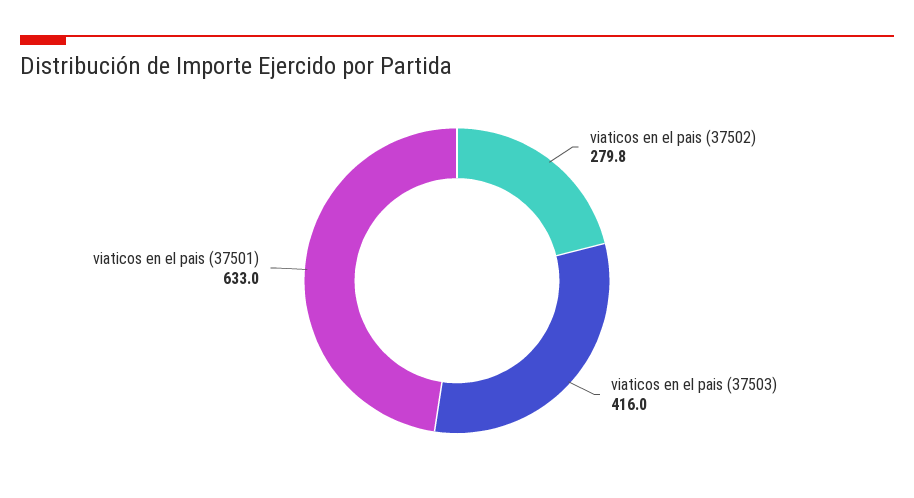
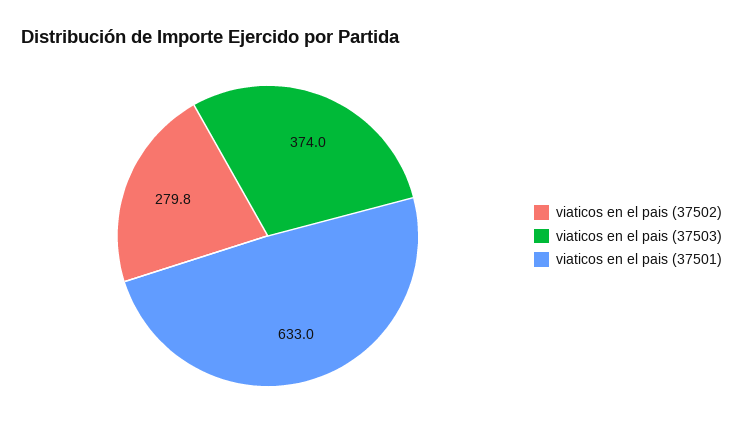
  {
    "viaticos en el pais (37502)": 279.8,
-   "viaticos en el pais (37503)": 416,
+   "viaticos en el pais (37503)": 374,
    "viaticos en el pais (37501)": 633
  }

